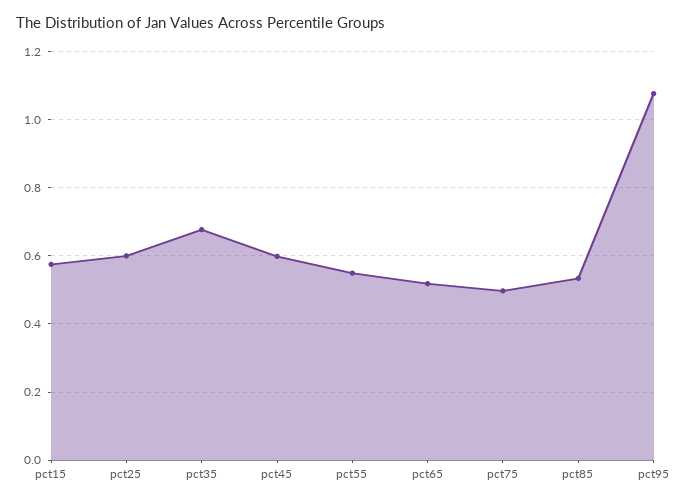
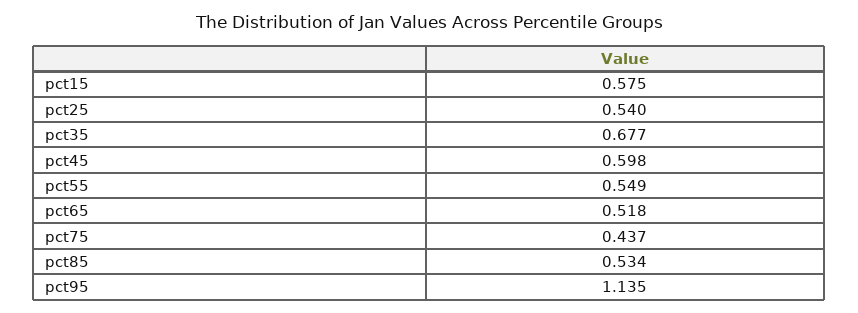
  {
    "pct15": 0.575,
-   "pct25": 0.6,
+   "pct25": 0.54,
    "pct35": 0.677,
    "pct45": 0.598,
    "pct55": 0.549,
    "pct65": 0.518,
-   "pct75": 0.5,
+   "pct75": 0.437,
    "pct85": 0.534,
-   "pct95": 1.08
+   "pct95": 1.135
  }

